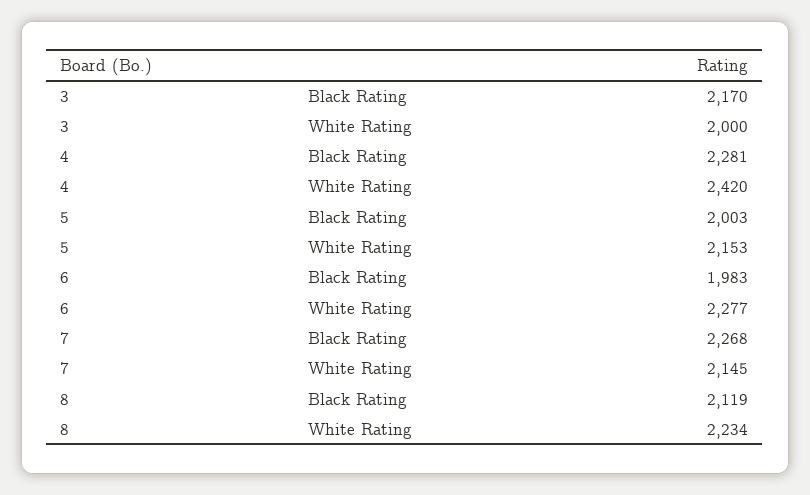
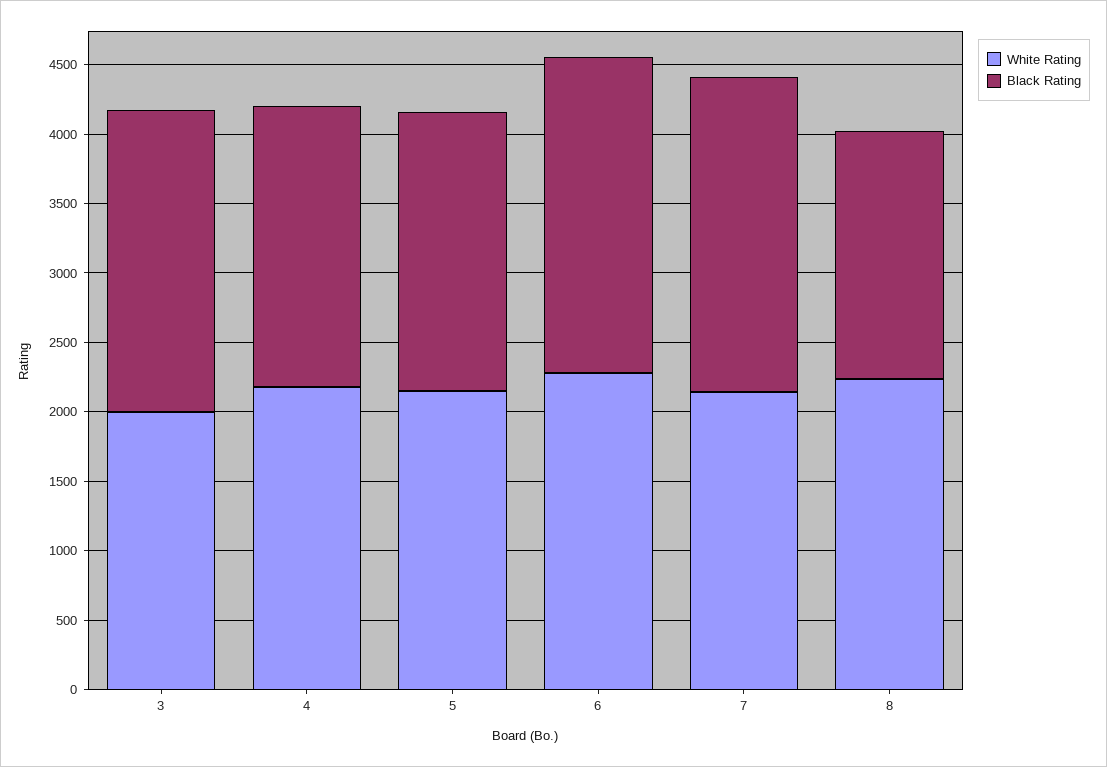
  {
    "Black Rating": {
      "3": 2170,
-     "4": 2281,
+     "4": 2000,
      "5": 2003,
-     "6": 1983,
+     "6": 2300,
      "7": 2268,
-     "8": 2119
+     "8": 1800
    },
    "White Rating": {
      "3": 2000,
-     "4": 2420,
+     "4": 2200,
      "5": 2153,
      "6": 2277,
      "7": 2145,
      "8": 2234
    }
  }

